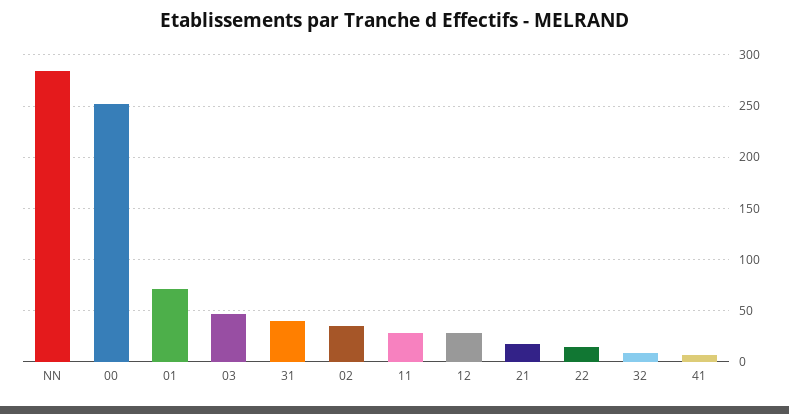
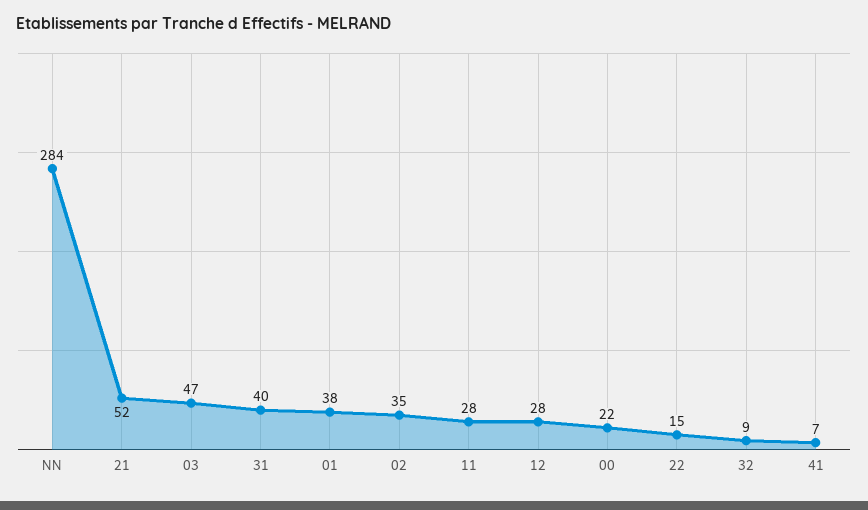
  {
    "NN": 284,
-   "00": 250,
+   "00": 22,
-   "01": 70,
+   "01": 38,
    "03": 47,
    "31": 40,
    "02": 35,
    "11": 28,
    "12": 28,
-   "21": 20,
+   "21": 52,
    "22": 15,
    "32": 9,
    "41": 7
  }

